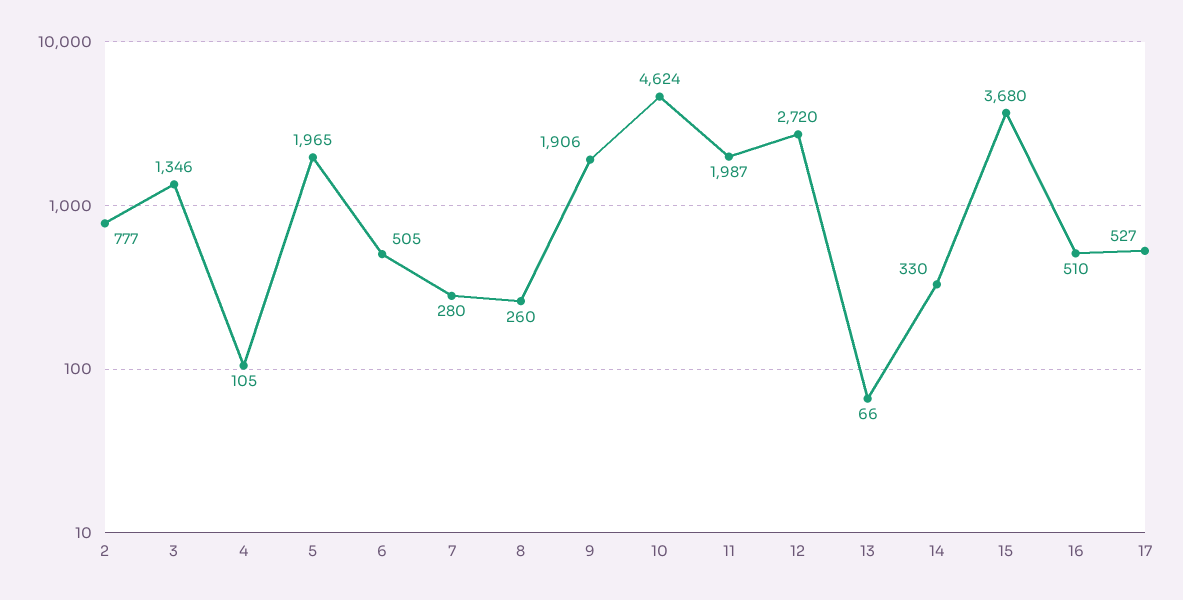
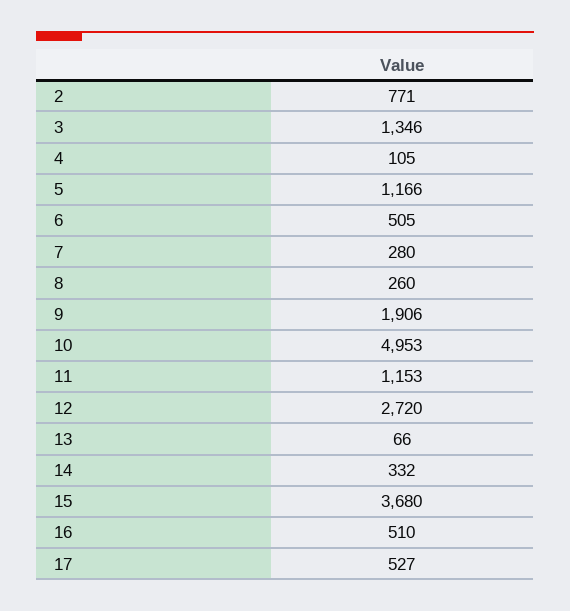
  {
-   "2": 777,
+   "2": 771,
    "3": 1346,
    "4": 105,
-   "5": 1965,
+   "5": 1166,
    "6": 505,
    "7": 280,
    "8": 260,
    "9": 1906,
-   "10": 4624,
+   "10": 4953,
-   "11": 1987,
+   "11": 1153,
    "12": 2720,
    "13": 66,
-   "14": 330,
+   "14": 332,
    "15": 3680,
    "16": 510,
    "17": 527
  }

